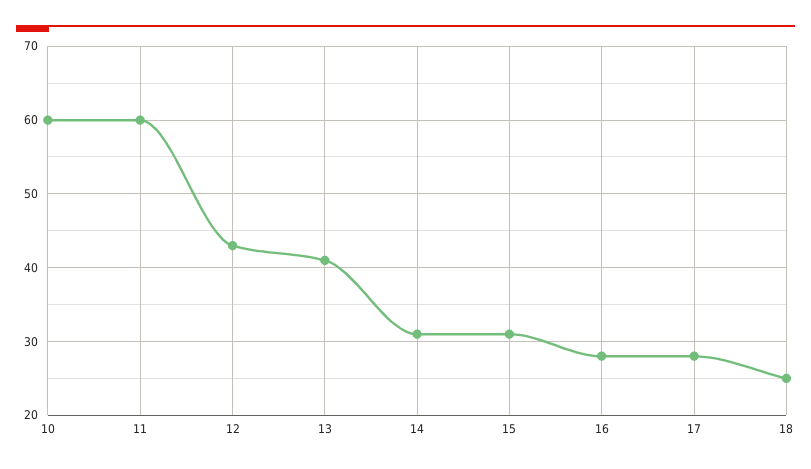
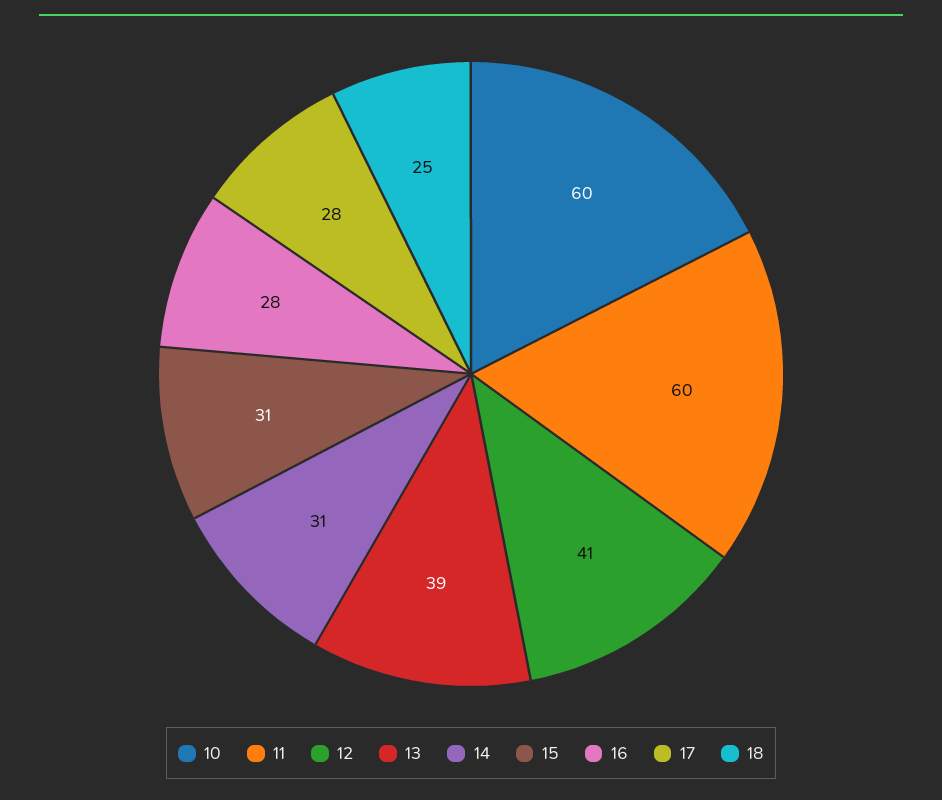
  {
    "10": 60,
    "11": 60,
-   "12": 43,
+   "12": 41,
-   "13": 41,
+   "13": 39,
    "14": 31,
    "15": 31,
    "16": 28,
    "17": 28,
    "18": 25
  }

